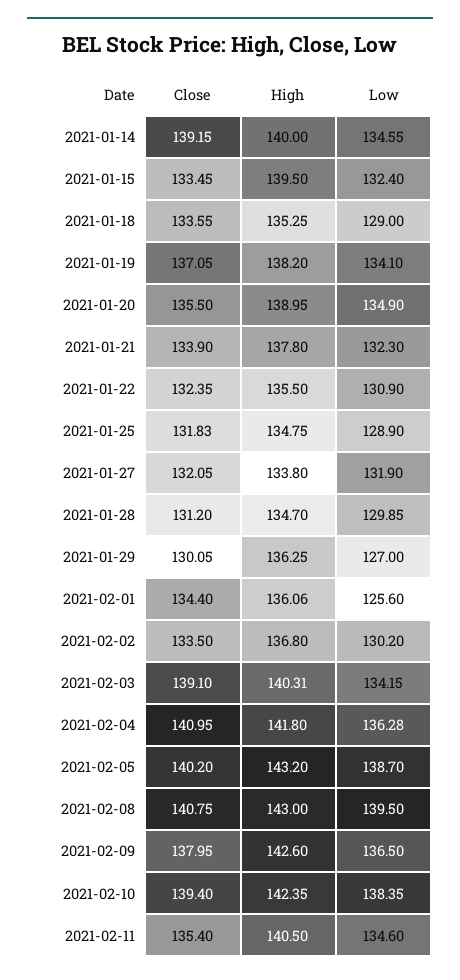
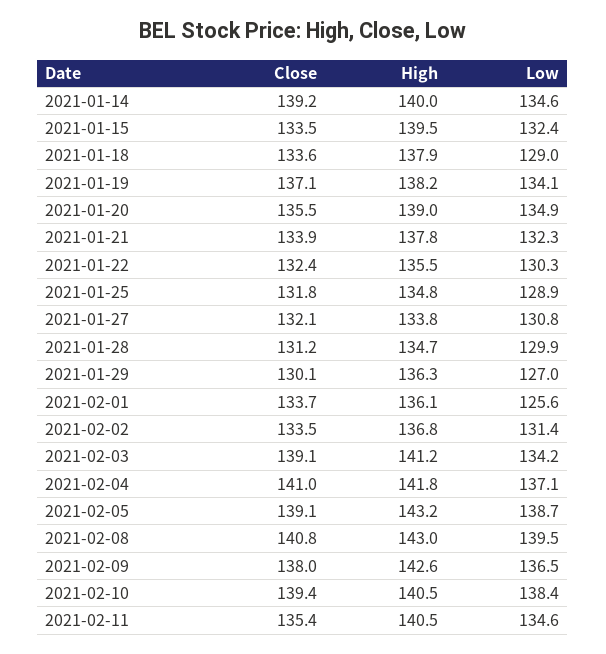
  {
    "Close": {
      "2021-01-14": 139.15,
      "2021-01-15": 133.45,
      "2021-01-18": 133.55,
      "2021-01-19": 137.05,
      "2021-01-20": 135.5,
      "2021-01-21": 133.9,
      "2021-01-22": 132.35,
      "2021-01-25": 131.83,
      "2021-01-27": 132.05,
      "2021-01-28": 131.2,
      "2021-01-29": 130.05,
-     "2021-02-01": 134.4,
+     "2021-02-01": 133.7,
      "2021-02-02": 133.5,
      "2021-02-03": 139.1,
      "2021-02-04": 140.95,
-     "2021-02-05": 140.2,
+     "2021-02-05": 139.1,
      "2021-02-08": 140.75,
      "2021-02-09": 137.95,
      "2021-02-10": 139.4,
      "2021-02-11": 135.4
    },
    "High": {
      "2021-01-14": 140,
      "2021-01-15": 139.5,
-     "2021-01-18": 135.25,
+     "2021-01-18": 137.9,
      "2021-01-19": 138.2,
      "2021-01-20": 138.95,
      "2021-01-21": 137.8,
      "2021-01-22": 135.5,
      "2021-01-25": 134.75,
      "2021-01-27": 133.8,
      "2021-01-28": 134.7,
      "2021-01-29": 136.25,
      "2021-02-01": 136.06,
      "2021-02-02": 136.8,
-     "2021-02-03": 140.31,
+     "2021-02-03": 141.2,
      "2021-02-04": 141.8,
      "2021-02-05": 143.2,
      "2021-02-08": 143,
      "2021-02-09": 142.6,
-     "2021-02-10": 142.35,
+     "2021-02-10": 140.5,
      "2021-02-11": 140.5
    },
    "Low": {
      "2021-01-14": 134.55,
      "2021-01-15": 132.4,
      "2021-01-18": 129,
      "2021-01-19": 134.1,
      "2021-01-20": 134.9,
      "2021-01-21": 132.3,
-     "2021-01-22": 130.9,
+     "2021-01-22": 130.3,
      "2021-01-25": 128.9,
-     "2021-01-27": 131.9,
+     "2021-01-27": 130.8,
      "2021-01-28": 129.85,
      "2021-01-29": 127,
      "2021-02-01": 125.6,
-     "2021-02-02": 130.2,
+     "2021-02-02": 131.4,
      "2021-02-03": 134.15,
-     "2021-02-04": 136.28,
+     "2021-02-04": 137.1,
      "2021-02-05": 138.7,
      "2021-02-08": 139.5,
      "2021-02-09": 136.5,
      "2021-02-10": 138.35,
      "2021-02-11": 134.6
    }
  }

